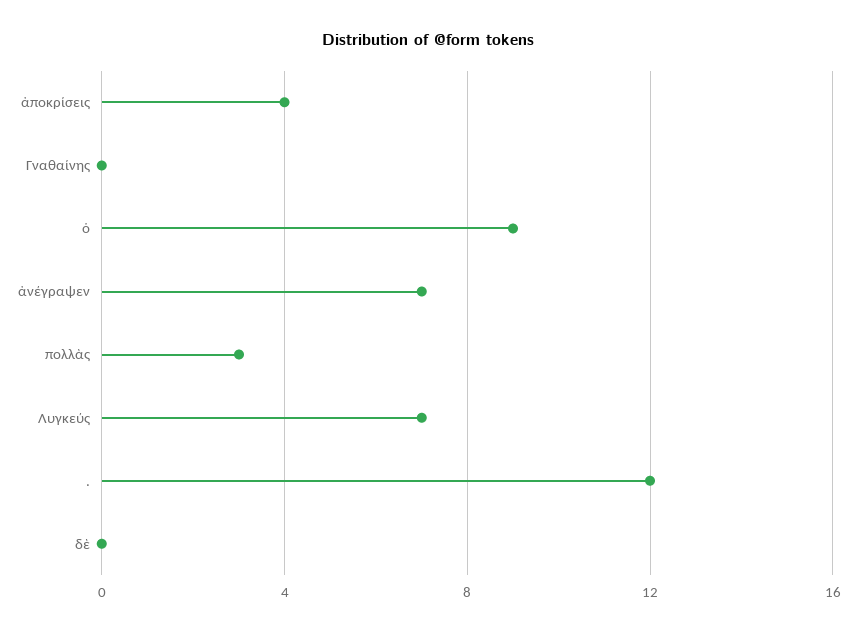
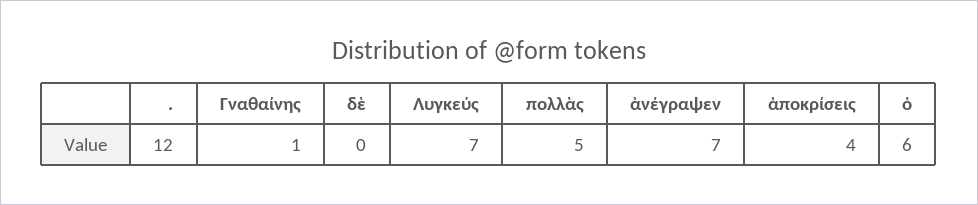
  {
    "ἀποκρίσεις": 4,
-   "Γναθαίνης": 0,
+   "Γναθαίνης": 1,
-   "ὁ": 9,
+   "ὁ": 6,
    "ἀνέγραψεν": 7,
-   "πολλὰς": 3,
+   "πολλὰς": 5,
    "Λυγκεύς": 7,
    ".": 12,
    "δὲ": 0
  }

